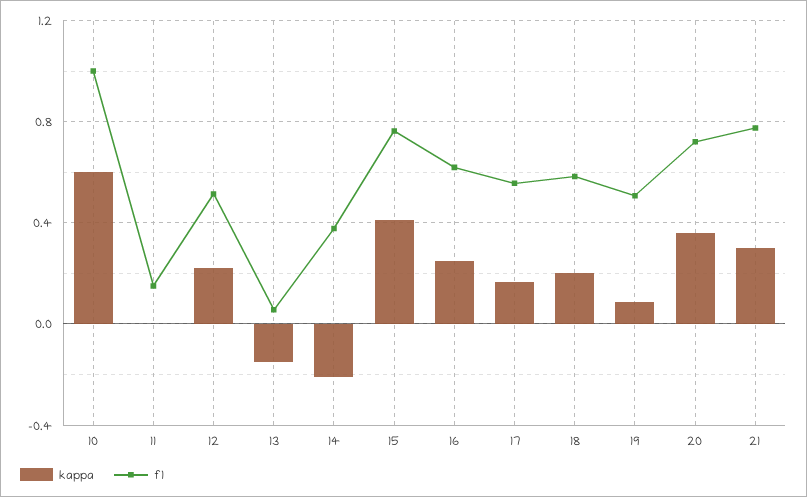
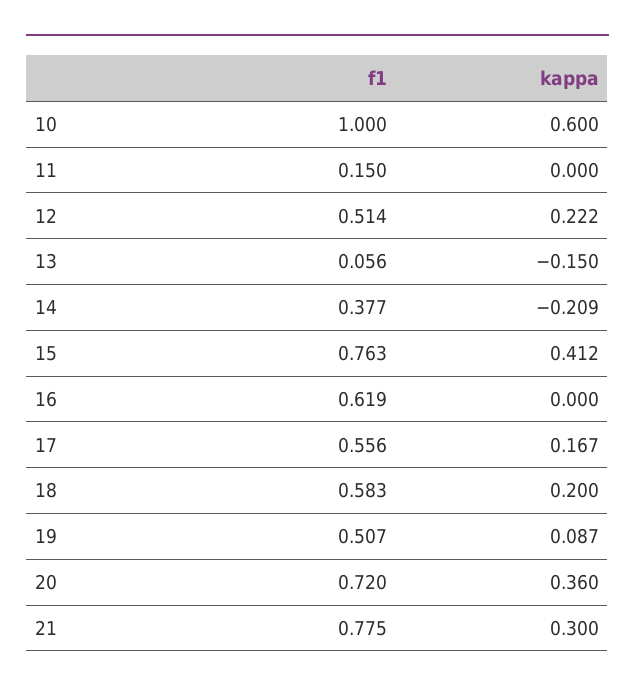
  {
    "kappa": {
      "10": 0.6,
      "11": 0,
      "12": 0.222,
      "13": -0.15,
      "14": -0.209,
      "15": 0.412,
-     "16": 0.25,
+     "16": 0,
      "17": 0.167,
      "18": 0.2,
      "19": 0.087,
      "20": 0.36,
      "21": 0.3
    },
    "f1": {
      "10": 1,
      "11": 0.15,
      "12": 0.514,
      "13": 0.056,
      "14": 0.377,
      "15": 0.763,
      "16": 0.619,
      "17": 0.556,
      "18": 0.583,
      "19": 0.507,
      "20": 0.72,
      "21": 0.775
    }
  }

